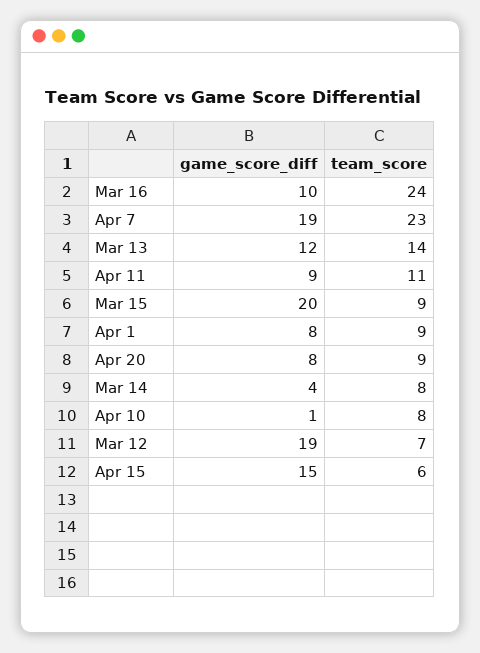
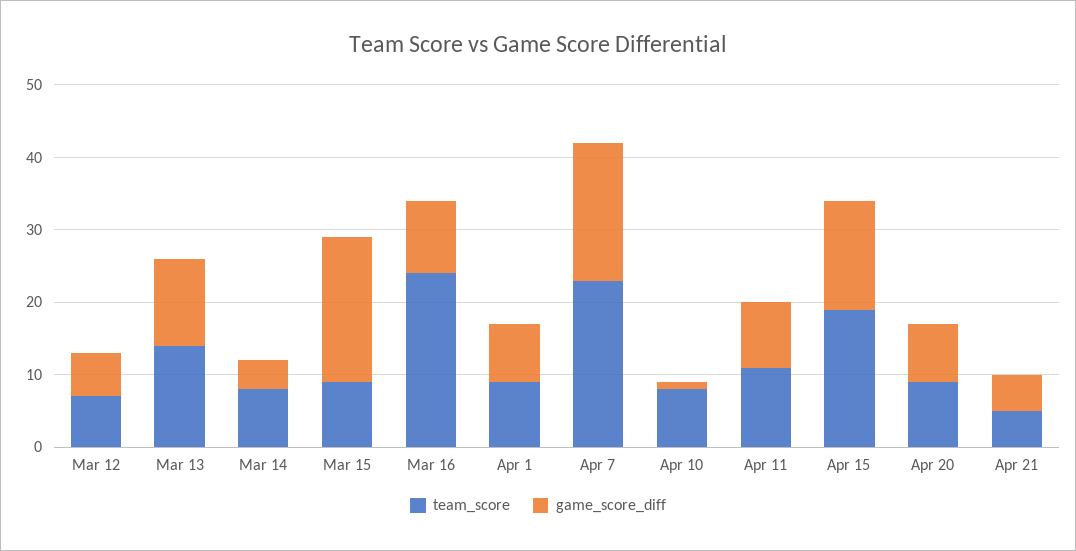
  {
    "game_score_diff": {
      "Mar 16": 10,
      "Apr 7": 19,
      "Mar 13": 12,
      "Apr 11": 9,
      "Mar 15": 20,
      "Apr 1": 8,
      "Apr 20": 8,
      "Mar 14": 4,
      "Apr 10": 1,
-     "Mar 12": 19,
+     "Mar 12": 5,
-     "Apr 15": 15
+     "Apr 15": 15,
+     "Apr 21": 5
    },
    "team_score": {
      "Mar 16": 24,
      "Apr 7": 23,
      "Mar 13": 14,
      "Apr 11": 11,
      "Mar 15": 9,
      "Apr 1": 9,
      "Apr 20": 9,
      "Mar 14": 8,
      "Apr 10": 8,
      "Mar 12": 7,
-     "Apr 15": 6
+     "Apr 15": 20,
+     "Apr 21": 5
    }
  }

